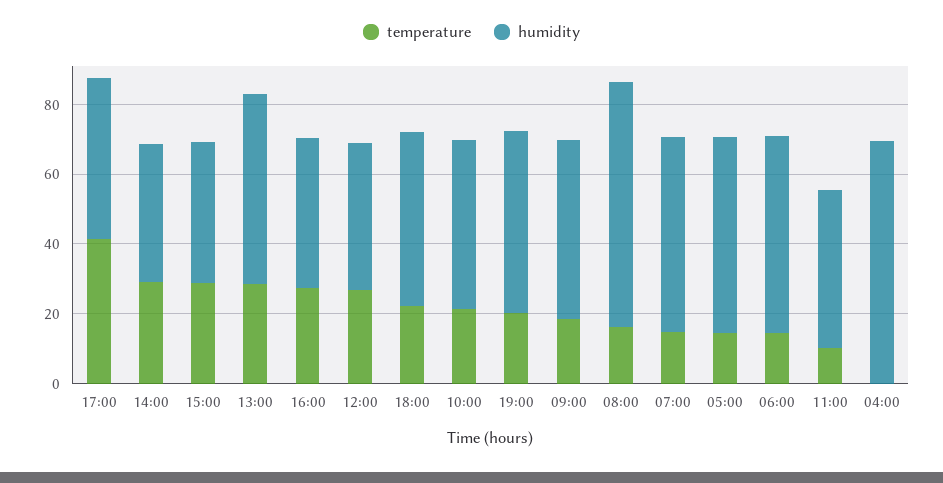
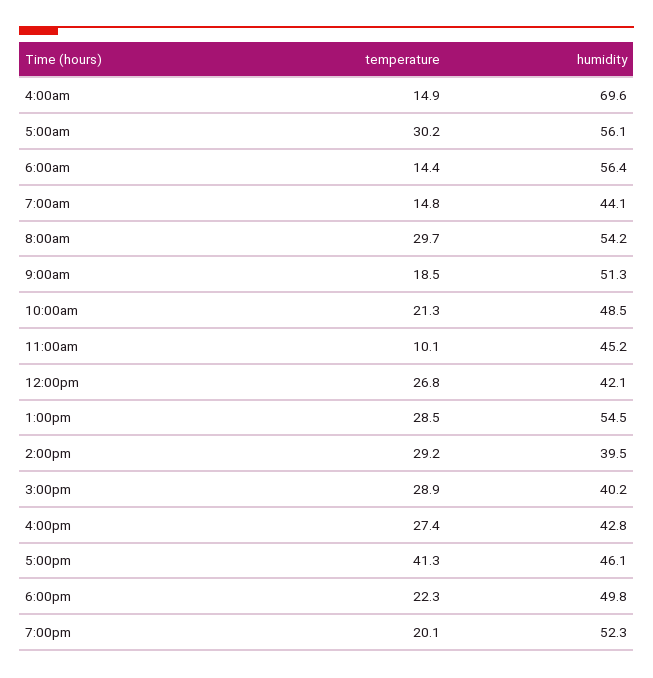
  {
    "temperature": {
      "17:00": 41.3,
      "14:00": 29.2,
      "15:00": 28.9,
      "13:00": 28.5,
      "16:00": 27.4,
      "12:00": 26.8,
      "18:00": 22.3,
      "10:00": 21.3,
      "19:00": 20.1,
      "09:00": 18.5,
-     "08:00": 15,
+     "08:00": 29.7,
      "07:00": 14.8,
-     "05:00": 15,
+     "05:00": 30.2,
      "06:00": 14.4,
      "11:00": 10.1,
-     "04:00": 0
+     "04:00": 14.9
    },
    "humidity": {
      "17:00": 46.1,
      "14:00": 39.5,
      "15:00": 40.2,
      "13:00": 54.5,
      "16:00": 42.8,
      "12:00": 42.1,
      "18:00": 49.8,
      "10:00": 48.5,
      "19:00": 52.3,
      "09:00": 51.3,
-     "08:00": 70,
+     "08:00": 54.2,
-     "07:00": 55,
+     "07:00": 44.1,
      "05:00": 56.1,
      "06:00": 56.4,
      "11:00": 45.2,
      "04:00": 69.6
    }
  }

